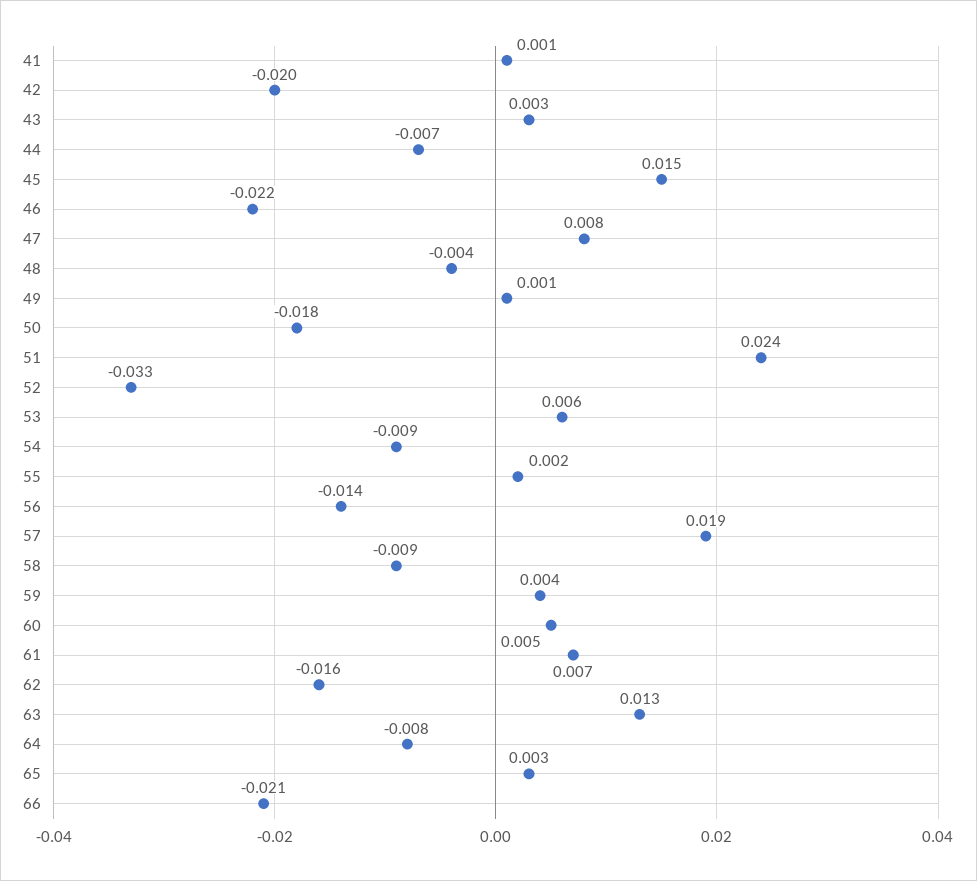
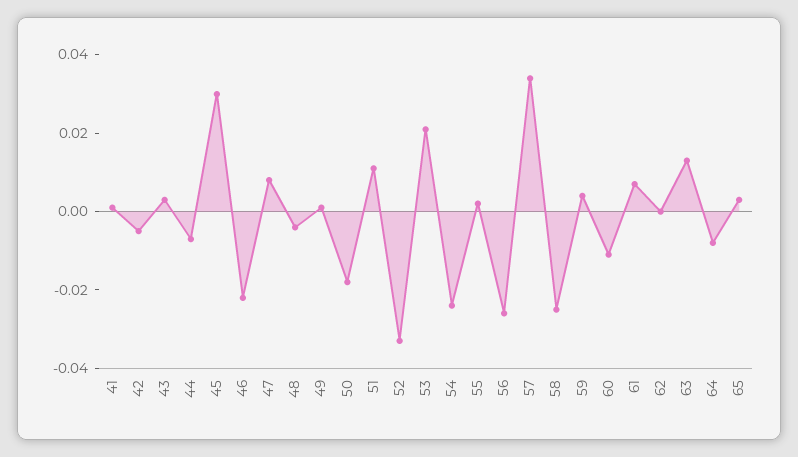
  {
    "41": 0.001,
-   "42": -0.02,
+   "42": -0.005,
    "43": 0.003,
    "44": -0.007,
-   "45": 0.015,
+   "45": 0.03,
    "46": -0.022,
    "47": 0.008,
    "48": -0.004,
    "49": 0.001,
    "50": -0.018,
-   "51": 0.024,
+   "51": 0.01,
    "52": -0.033,
-   "53": 0.006,
+   "53": 0.02,
-   "54": -0.009,
+   "54": -0.025,
    "55": 0.002,
-   "56": -0.014,
+   "56": -0.025,
-   "57": 0.019,
+   "57": 0.035,
-   "58": -0.009,
+   "58": -0.025,
    "59": 0.004,
-   "60": 0.005,
+   "60": -0.01,
    "61": 0.007,
-   "62": -0.016,
+   "62": 0,
    "63": 0.013,
    "64": -0.008,
-   "65": 0.003,
+   "65": 0.003
-   "66": -0.021
  }

